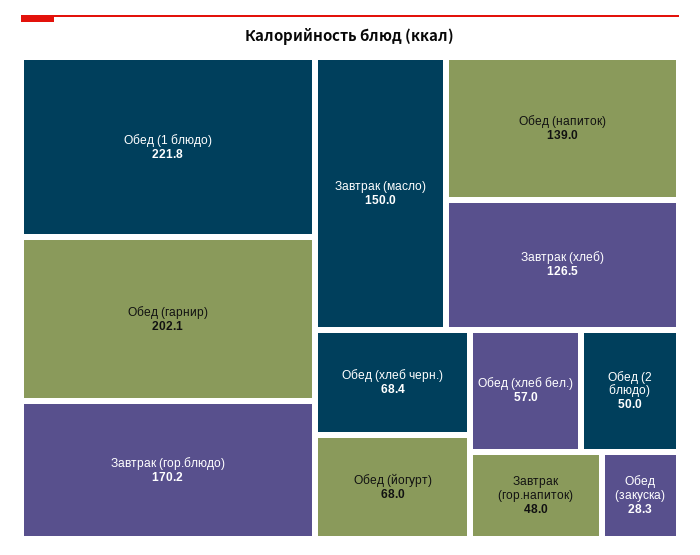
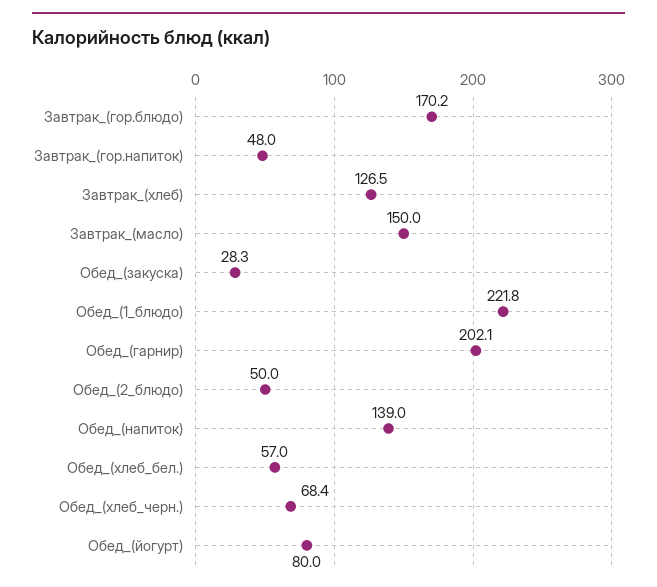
  {
    "Обед (1 блюдо)": 221.8,
    "Обед (гарнир)": 202.1,
    "Завтрак (гор.блюдо)": 170.2,
    "Завтрак (масло)": 150,
    "Обед (напиток)": 139,
    "Завтрак (хлеб)": 126.5,
    "Обед (хлеб черн.)": 68.4,
-   "Обед (йогурт)": 68,
+   "Обед (йогурт)": 80,
    "Обед (хлеб бел.)": 57,
    "Обед (2 блюдо)": 50,
    "Завтрак (гор.напиток)": 48,
    "Обед (закуска)": 28.3
  }

